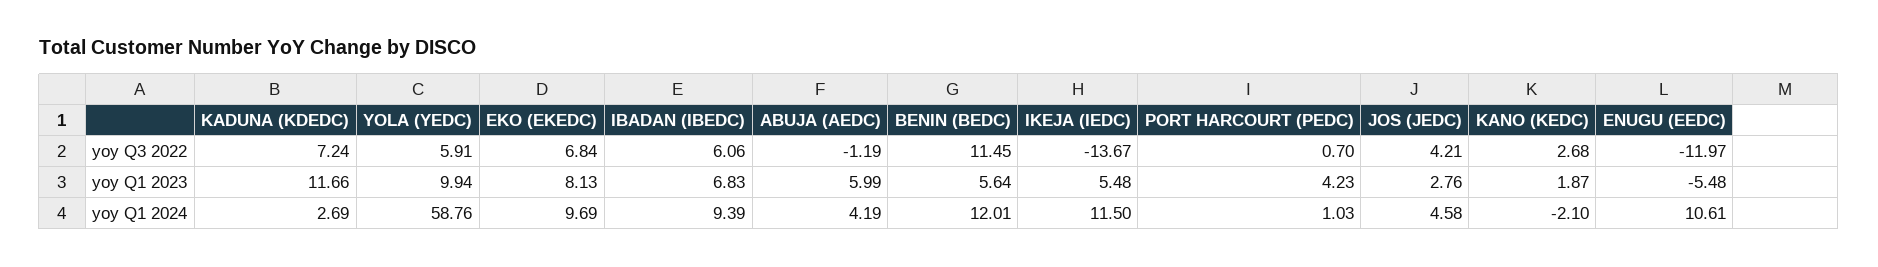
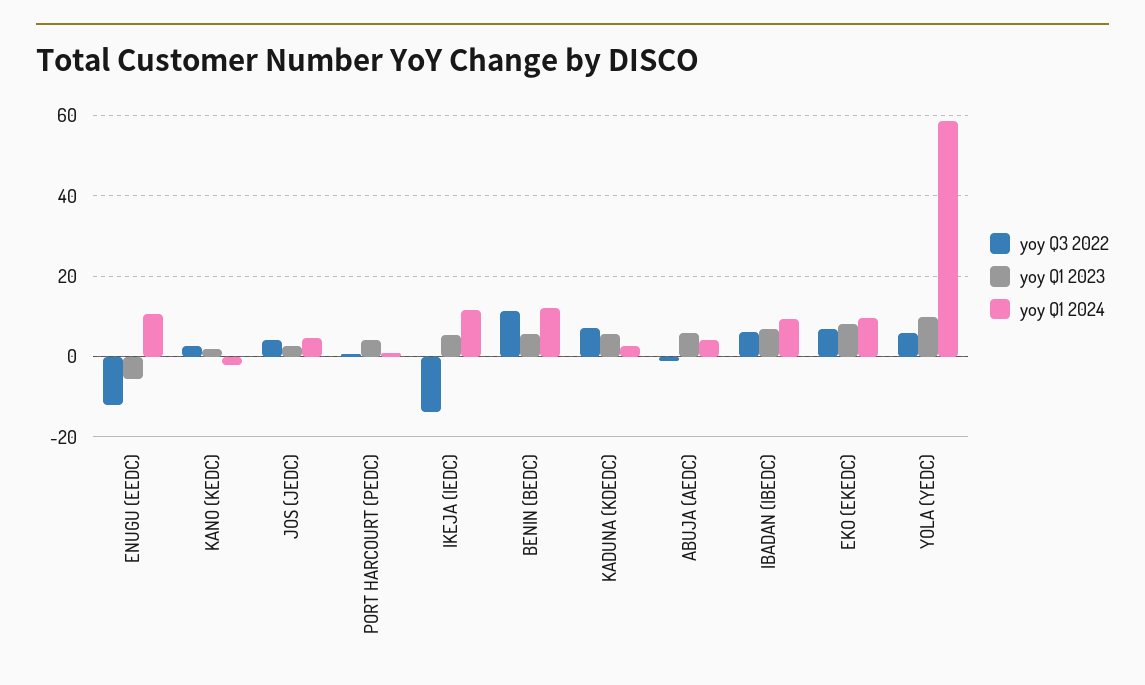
  {
    "yoy Q3 2022": {
      "KADUNA (KDEDC)": 7.24,
      "YOLA (YEDC)": 5.91,
      "EKO (EKEDC)": 6.84,
      "IBADAN (IBEDC)": 6.06,
      "ABUJA (AEDC)": -1.19,
      "BENIN (BEDC)": 11.45,
      "IKEJA (IEDC)": -13.67,
      "PORT HARCOURT (PEDC)": 0.7,
      "JOS (JEDC)": 4.21,
      "KANO (KEDC)": 2.68,
      "ENUGU (EEDC)": -11.97
    },
    "yoy Q1 2023": {
-     "KADUNA (KDEDC)": 11.66,
+     "KADUNA (KDEDC)": 6,
      "YOLA (YEDC)": 9.94,
      "EKO (EKEDC)": 8.13,
      "IBADAN (IBEDC)": 6.83,
      "ABUJA (AEDC)": 5.99,
      "BENIN (BEDC)": 5.64,
      "IKEJA (IEDC)": 5.48,
      "PORT HARCOURT (PEDC)": 4.23,
      "JOS (JEDC)": 2.76,
      "KANO (KEDC)": 1.87,
      "ENUGU (EEDC)": -5.48
    },
    "yoy Q1 2024": {
      "KADUNA (KDEDC)": 2.69,
      "YOLA (YEDC)": 58.76,
      "EKO (EKEDC)": 9.69,
      "IBADAN (IBEDC)": 9.39,
      "ABUJA (AEDC)": 4.19,
      "BENIN (BEDC)": 12.01,
      "IKEJA (IEDC)": 11.5,
      "PORT HARCOURT (PEDC)": 1.03,
      "JOS (JEDC)": 4.58,
      "KANO (KEDC)": -2.1,
      "ENUGU (EEDC)": 10.61
    }
  }

